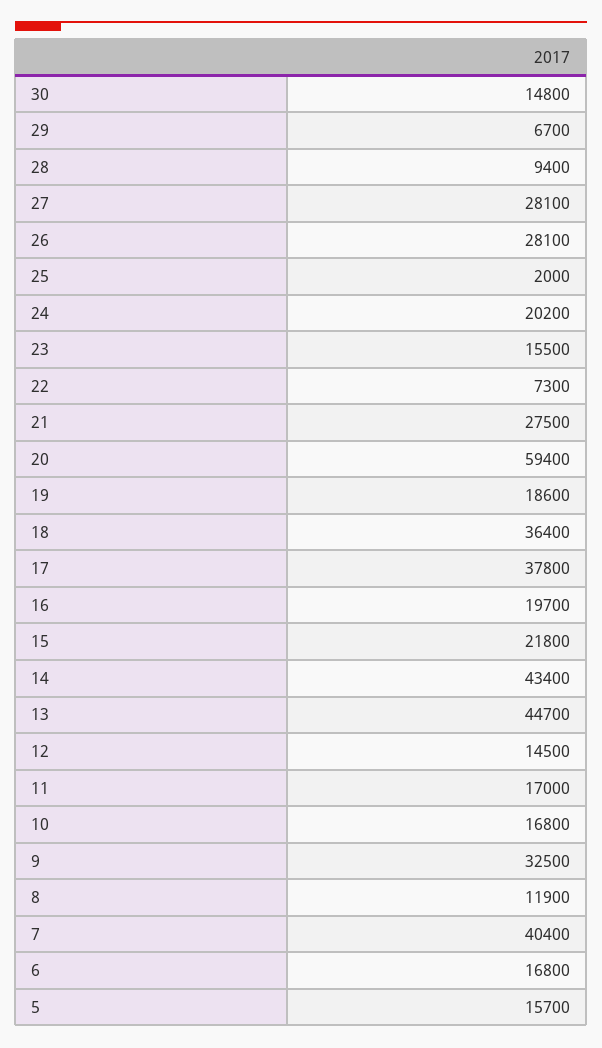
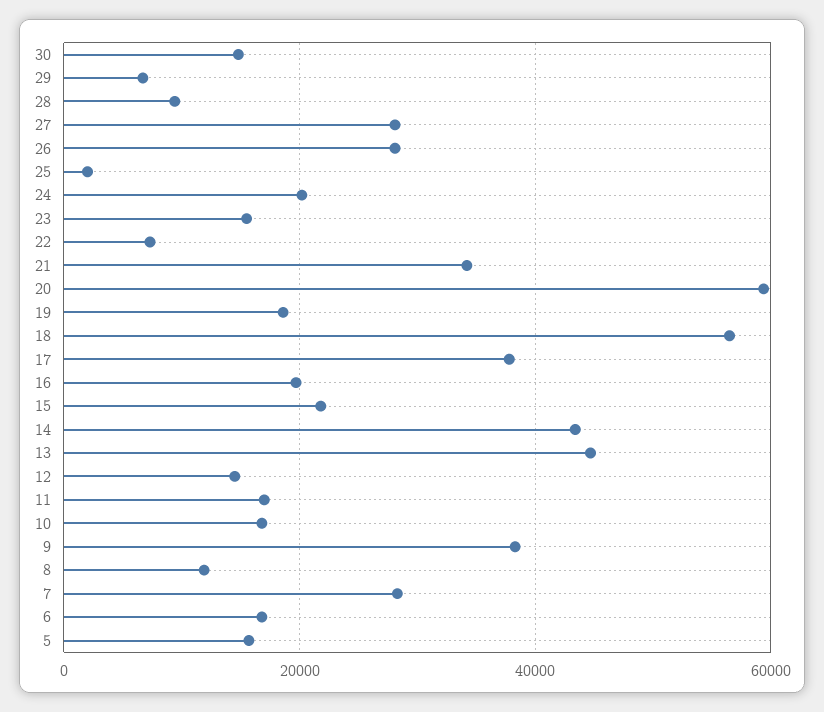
  {
    "30": 14800,
    "29": 6700,
    "28": 9400,
    "27": 28100,
    "26": 28100,
    "25": 2000,
    "24": 20200,
    "23": 15500,
    "22": 7300,
-   "21": 27500,
+   "21": 34000,
    "20": 59400,
    "19": 18600,
-   "18": 36400,
+   "18": 56000,
    "17": 37800,
    "16": 19700,
    "15": 21800,
    "14": 43400,
    "13": 44700,
    "12": 14500,
    "11": 17000,
    "10": 16800,
-   "9": 32500,
+   "9": 38000,
    "8": 11900,
-   "7": 40400,
+   "7": 28000,
    "6": 16800,
    "5": 15700
  }

